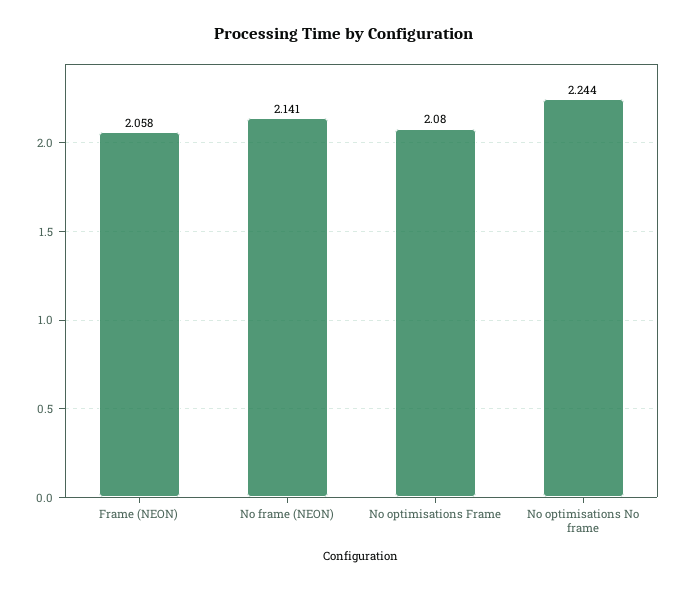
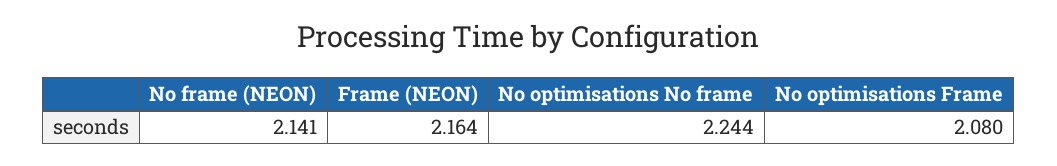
  {
-   "Frame (NEON)": 2.058,
+   "Frame (NEON)": 2.164,
    "No frame (NEON)": 2.141,
    "No optimisations Frame": 2.08,
    "No optimisations No frame": 2.244
  }

